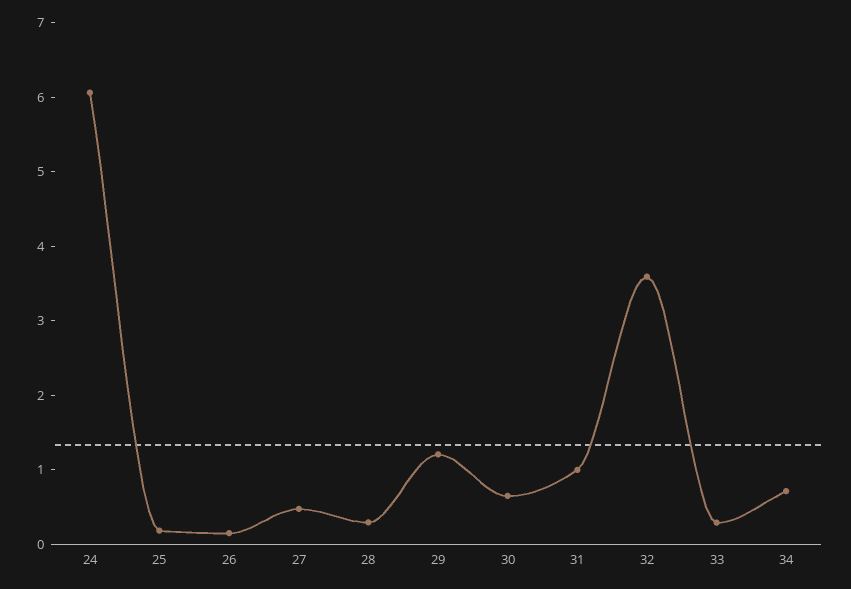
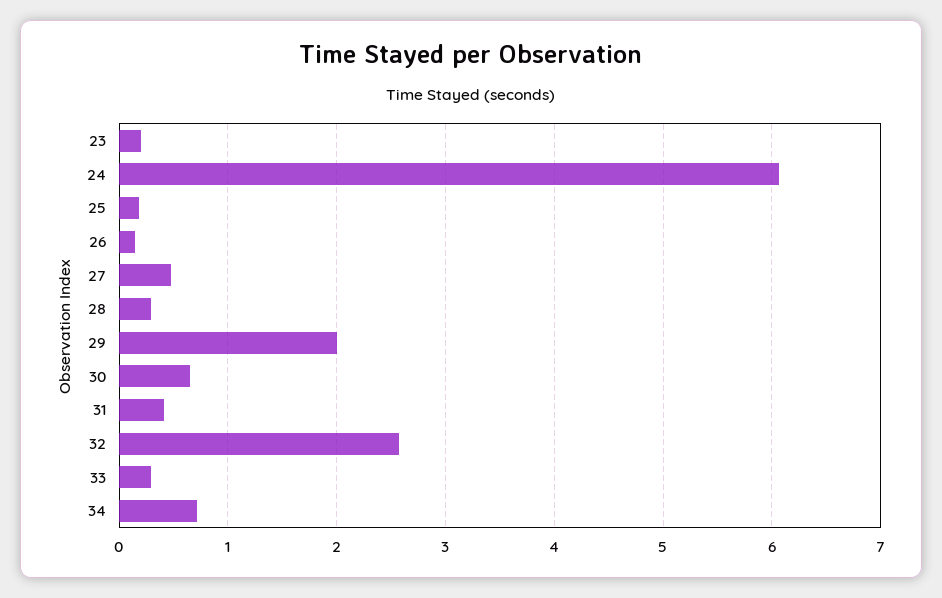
  {
    "24": 6.1,
    "25": 0.2,
    "26": 0.2,
    "27": 0.5,
    "28": 0.3,
-   "29": 1.2,
+   "29": 2,
    "30": 0.7,
-   "31": 1,
+   "31": 0.4,
-   "32": 3.6,
+   "32": 2.6,
    "33": 0.3,
-   "34": 0.7
+   "34": 0.7,
+   "23": 0.2
  }

